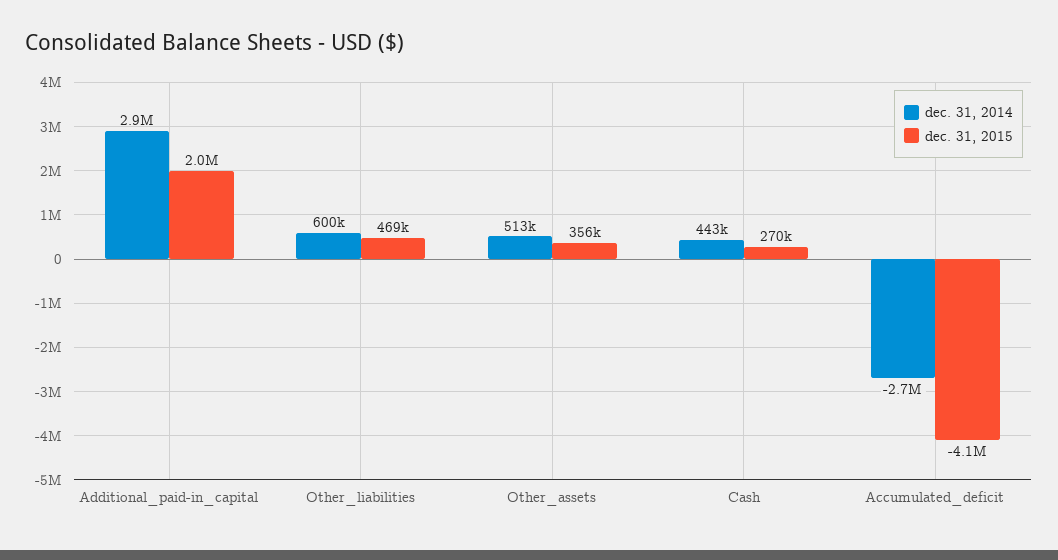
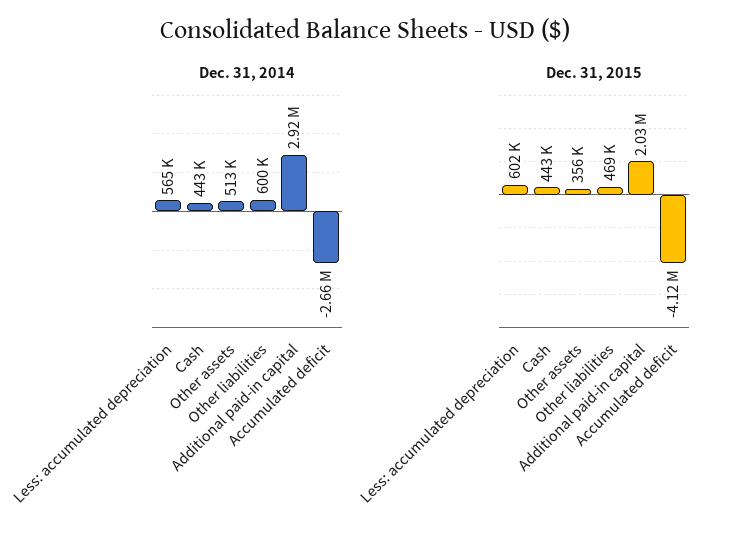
  {
    "dec. 31, 2014": {
      "Additional_paid-in_capital": 2920000,
      "Other_liabilities": 600000,
      "Other_assets": 513000,
      "Cash": 443000,
-     "Accumulated_deficit": -2660000
+     "Accumulated_deficit": -2660000,
+     "Less: accumulated depreciation": 565000
    },
    "dec. 31, 2015": {
      "Additional_paid-in_capital": 2030000,
      "Other_liabilities": 469000,
      "Other_assets": 356000,
-     "Cash": 270000,
+     "Cash": 443000,
-     "Accumulated_deficit": -4120000
+     "Accumulated_deficit": -4120000,
+     "Less: accumulated depreciation": 602000
    }
  }

